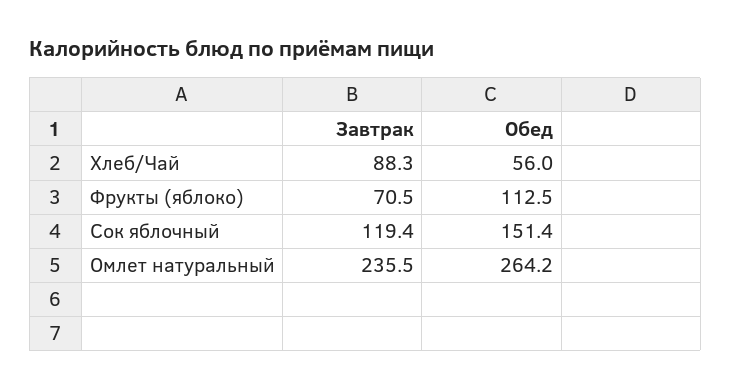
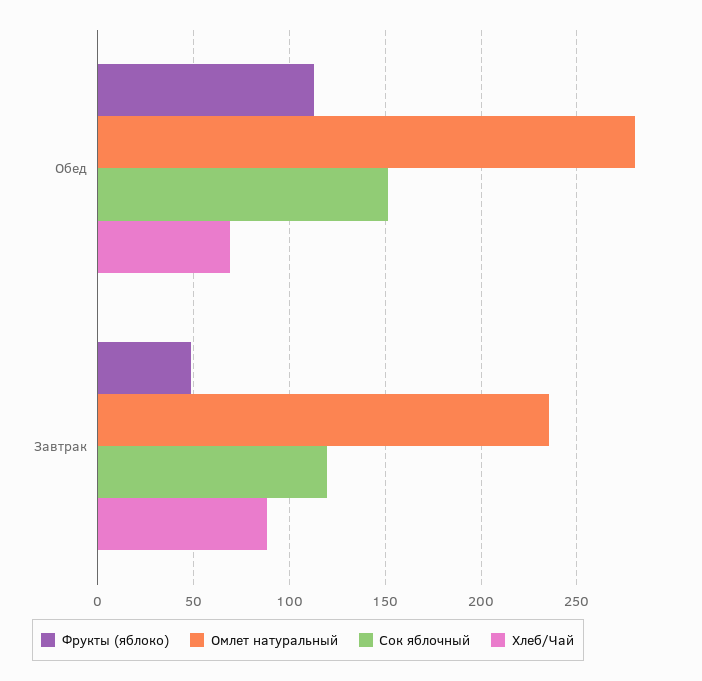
  {
    "Хлеб/Чай": {
      "Завтрак": 88.3,
-     "Обед": 56
+     "Обед": 70
    },
    "Фрукты (яблоко)": {
-     "Завтрак": 70.5,
+     "Завтрак": 50,
      "Обед": 112.5
    },
    "Сок яблочный": {
      "Завтрак": 119.4,
      "Обед": 151.4
    },
    "Омлет натуральный": {
      "Завтрак": 235.5,
-     "Обед": 264.2
+     "Обед": 280
    }
  }

